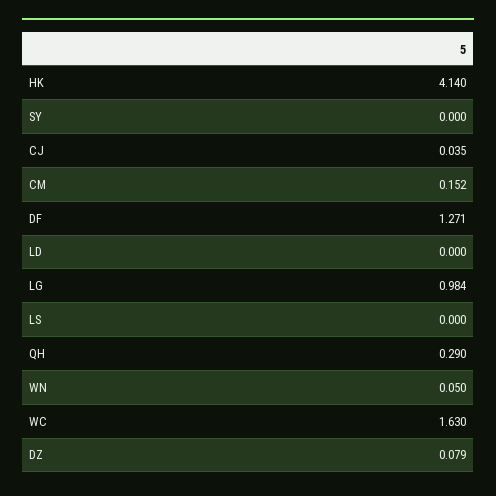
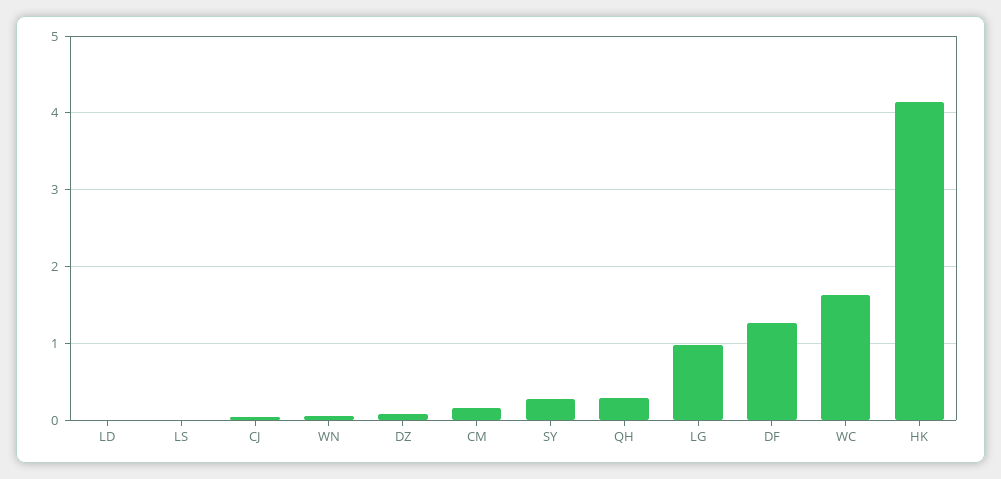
  {
    "HK": 4.14,
-   "SY": 0,
+   "SY": 0.3,
    "CJ": 0.035,
    "CM": 0.152,
    "DF": 1.271,
    "LD": 0,
    "LG": 0.984,
    "LS": 0,
    "QH": 0.29,
    "WN": 0.05,
    "WC": 1.63,
    "DZ": 0.079
  }

